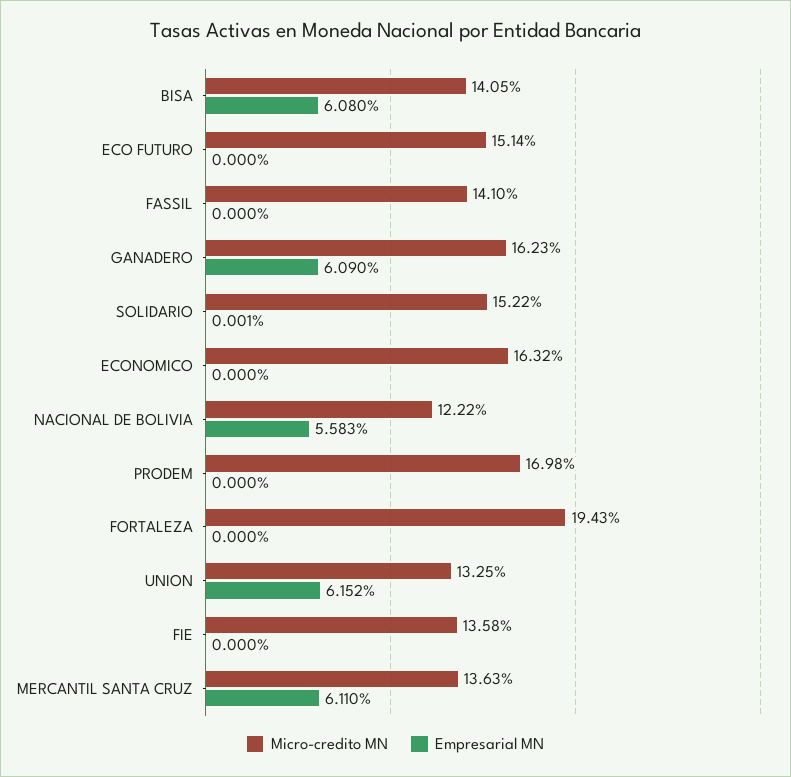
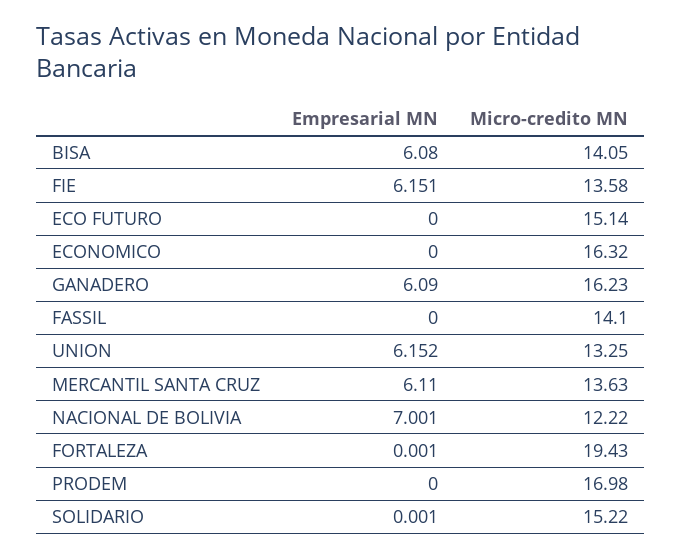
  {
    "Micro-credito MN": {
      "BISA": 14.05,
      "ECO FUTURO": 15.14,
      "FASSIL": 14.1,
      "GANADERO": 16.23,
      "SOLIDARIO": 15.22,
      "ECONOMICO": 16.32,
      "NACIONAL DE BOLIVIA": 12.22,
      "PRODEM": 16.98,
      "FORTALEZA": 19.43,
      "UNION": 13.25,
      "FIE": 13.58,
      "MERCANTIL SANTA CRUZ": 13.63
    },
    "Empresarial MN": {
      "BISA": 6.08,
      "ECO FUTURO": 0,
      "FASSIL": 0,
      "GANADERO": 6.09,
      "SOLIDARIO": 0.001,
      "ECONOMICO": 0,
-     "NACIONAL DE BOLIVIA": 5.583,
+     "NACIONAL DE BOLIVIA": 7.001,
      "PRODEM": 0,
-     "FORTALEZA": 0,
+     "FORTALEZA": 0.001,
      "UNION": 6.152,
-     "FIE": 0,
+     "FIE": 6.151,
      "MERCANTIL SANTA CRUZ": 6.11
    }
  }

